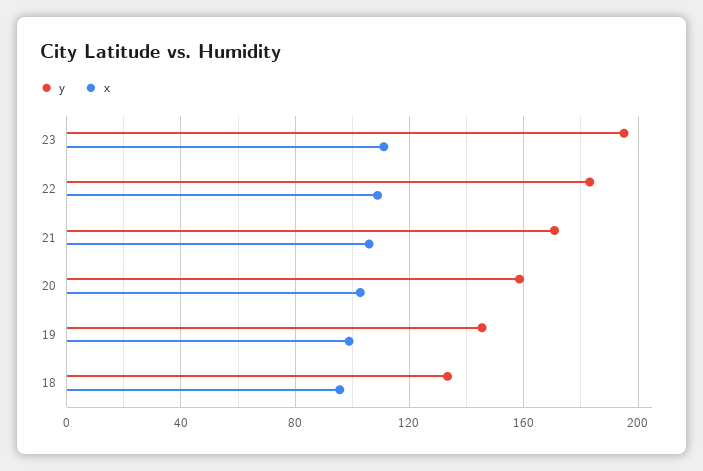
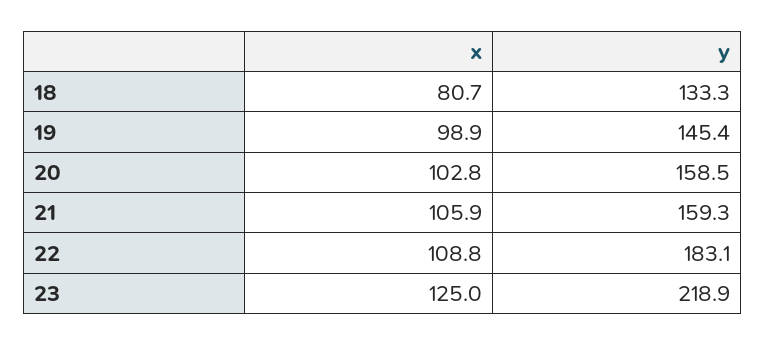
  {
    "y": {
-     "23": 195,
+     "23": 218.9,
      "22": 183.1,
-     "21": 170,
+     "21": 159.3,
      "20": 158.5,
      "19": 145.4,
      "18": 133.3
    },
    "x": {
-     "23": 110,
+     "23": 125,
      "22": 108.8,
      "21": 105.9,
      "20": 102.8,
      "19": 98.9,
-     "18": 95
+     "18": 80.7
    }
  }

